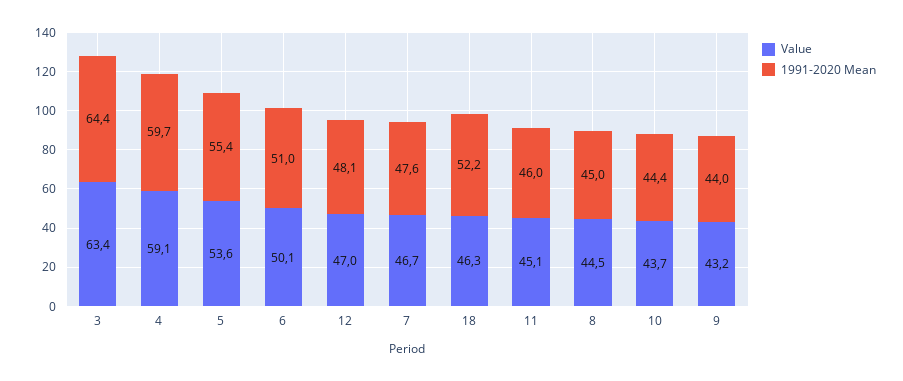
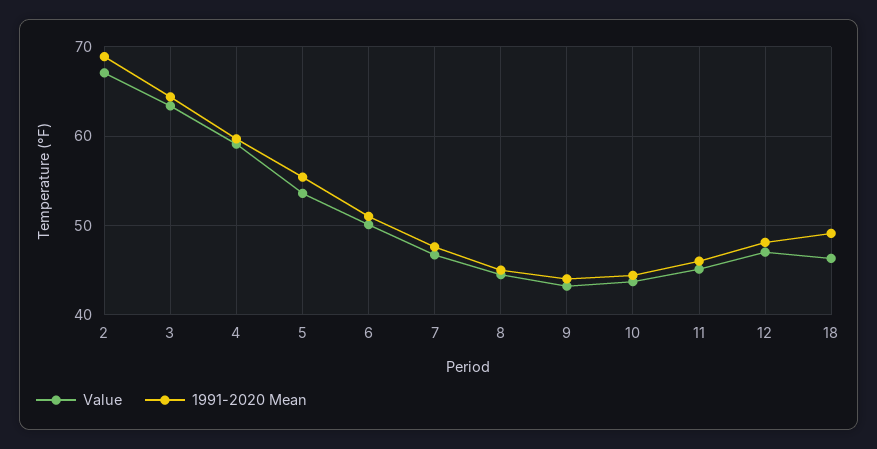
  {
    "Value": {
      "3": 63.4,
      "4": 59.1,
      "5": 53.6,
      "6": 50.1,
      "12": 47,
      "7": 46.7,
      "18": 46.3,
      "11": 45.1,
      "8": 44.5,
      "10": 43.7,
-     "9": 43.2
+     "9": 43.2,
+     "2": 67
    },
    "1991-2020 Mean": {
      "3": 64.4,
      "4": 59.7,
      "5": 55.4,
      "6": 51,
      "12": 48.1,
      "7": 47.6,
-     "18": 52.2,
+     "18": 49,
      "11": 46,
      "8": 45,
      "10": 44.4,
-     "9": 44
+     "9": 44,
+     "2": 69
    }
  }

